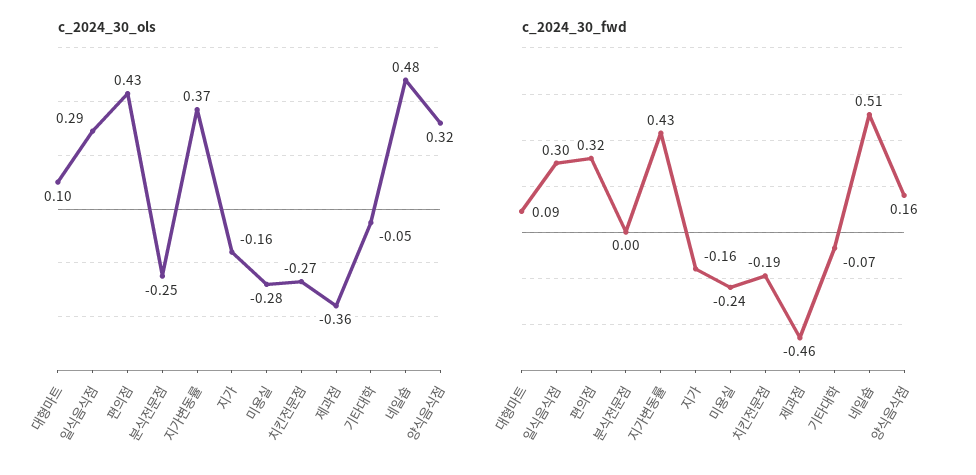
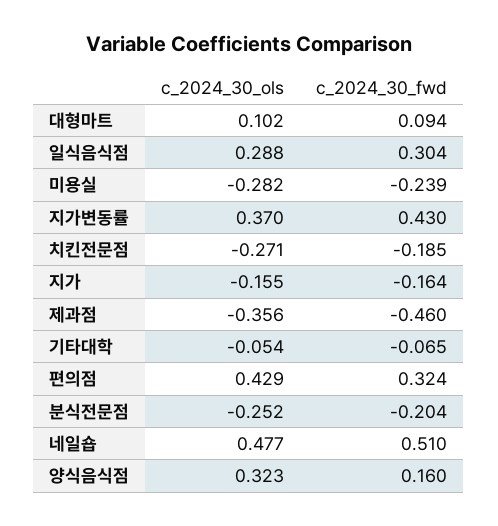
  {
    "c_2024_30_ols": {
      "대형마트": 0.102,
      "일식음식점": 0.288,
      "편의점": 0.429,
      "분식전문점": -0.252,
      "지가변동률": 0.37,
      "지가": -0.155,
      "미용실": -0.282,
      "치킨전문점": -0.271,
      "제과점": -0.356,
      "기타대학": -0.054,
      "네일숍": 0.477,
      "양식음식점": 0.323
    },
    "c_2024_30_fwd": {
      "대형마트": 0.094,
      "일식음식점": 0.304,
      "편의점": 0.324,
-     "분식전문점": 0,
+     "분식전문점": -0.204,
      "지가변동률": 0.43,
      "지가": -0.164,
      "미용실": -0.239,
      "치킨전문점": -0.185,
      "제과점": -0.46,
      "기타대학": -0.065,
      "네일숍": 0.51,
      "양식음식점": 0.16
    }
  }

